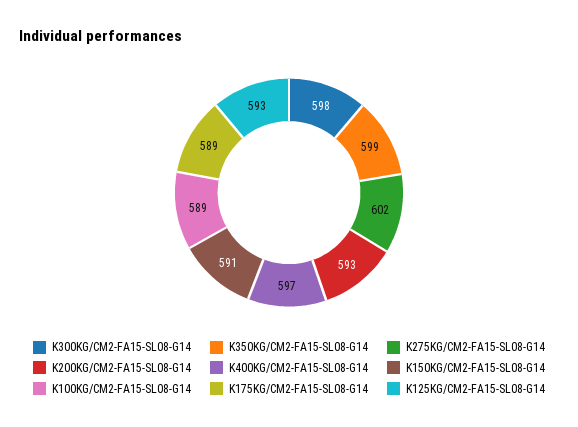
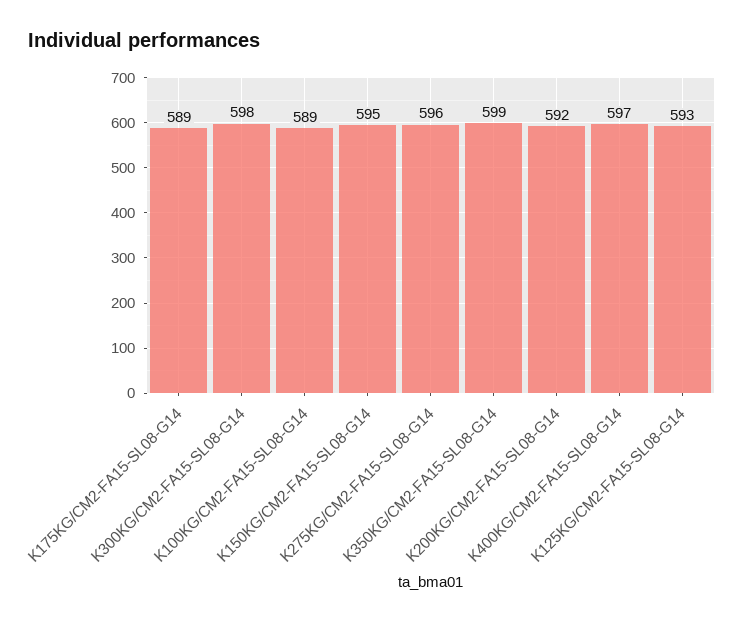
  {
    "K300KG/CM2-FA15-SL08-G14": 598,
    "K350KG/CM2-FA15-SL08-G14": 599,
-   "K275KG/CM2-FA15-SL08-G14": 602,
+   "K275KG/CM2-FA15-SL08-G14": 596,
-   "K200KG/CM2-FA15-SL08-G14": 593,
+   "K200KG/CM2-FA15-SL08-G14": 592,
    "K400KG/CM2-FA15-SL08-G14": 597,
-   "K150KG/CM2-FA15-SL08-G14": 591,
+   "K150KG/CM2-FA15-SL08-G14": 595,
    "K100KG/CM2-FA15-SL08-G14": 589,
    "K175KG/CM2-FA15-SL08-G14": 589,
    "K125KG/CM2-FA15-SL08-G14": 593
  }

